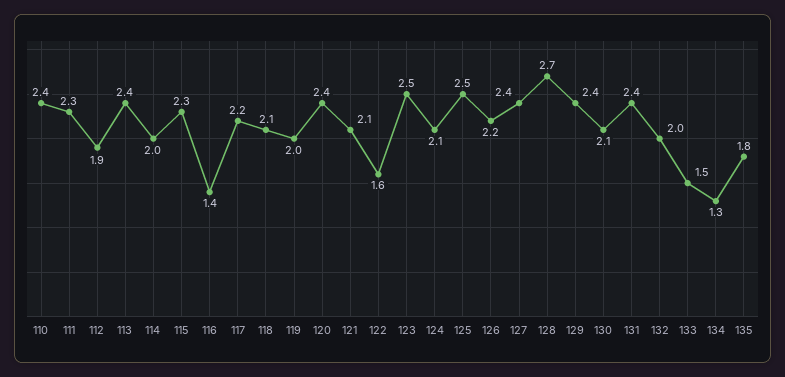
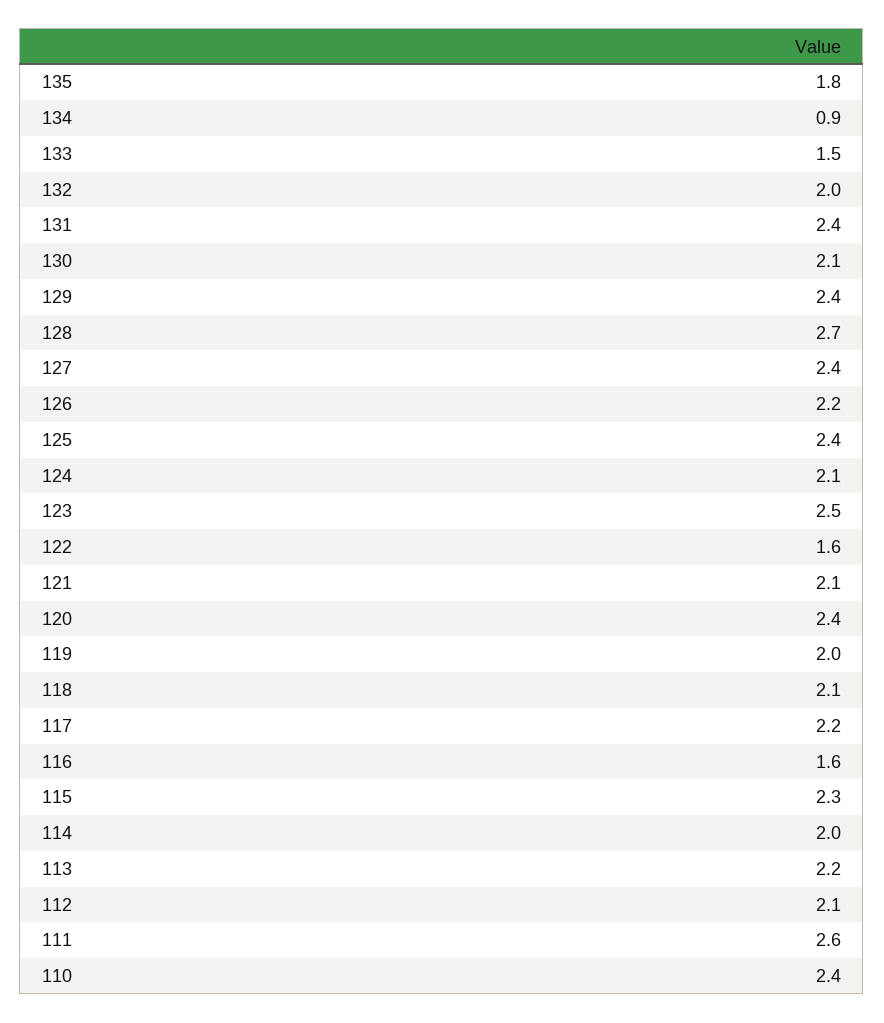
  {
    "110": 2.4,
-   "111": 2.3,
+   "111": 2.6,
-   "112": 1.9,
+   "112": 2.1,
-   "113": 2.4,
+   "113": 2.2,
    "114": 2,
    "115": 2.3,
-   "116": 1.4,
+   "116": 1.6,
    "117": 2.2,
    "118": 2.1,
    "119": 2,
    "120": 2.4,
    "121": 2.1,
    "122": 1.6,
    "123": 2.5,
    "124": 2.1,
-   "125": 2.5,
+   "125": 2.4,
    "126": 2.2,
    "127": 2.4,
    "128": 2.7,
    "129": 2.4,
    "130": 2.1,
    "131": 2.4,
    "132": 2,
    "133": 1.5,
-   "134": 1.3,
+   "134": 0.9,
    "135": 1.8
  }

